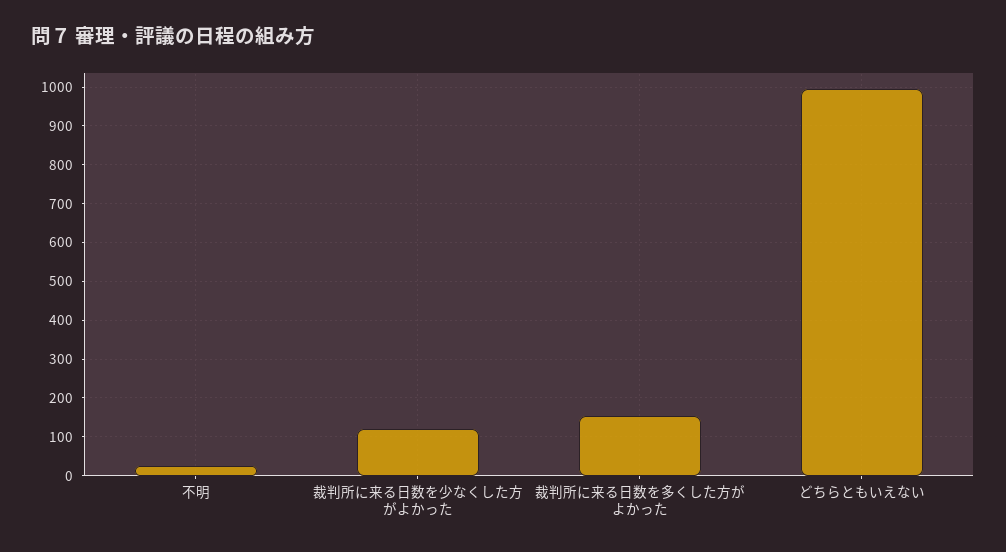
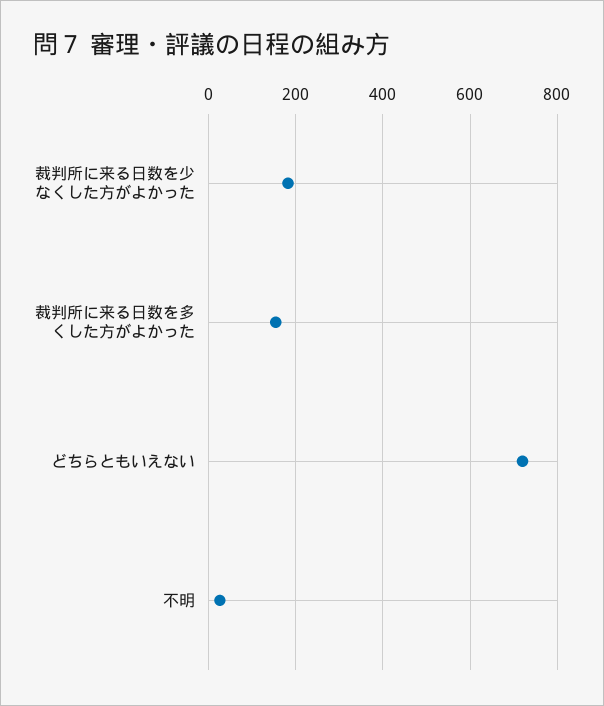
  {
    "不明": 20,
-   "裁判所に来る日数を少なくした方がよかった": 120,
+   "裁判所に来る日数を少なくした方がよかった": 180,
    "裁判所に来る日数を多くした方がよかった": 160,
-   "どちらともいえない": 1000
+   "どちらともいえない": 720
  }

